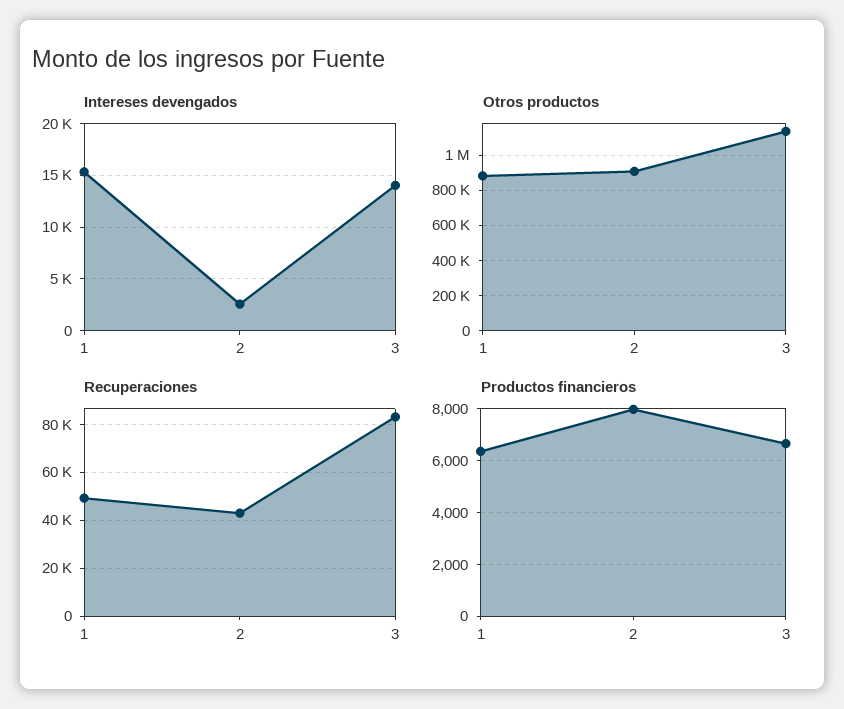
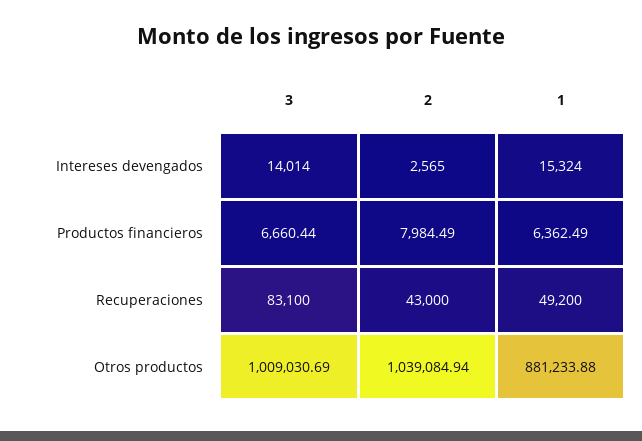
  {
    "Intereses devengados": {
      "1": 15324,
      "2": 2565,
      "3": 14014
    },
    "Otros productos": {
      "1": 881233.88,
-     "2": 900000,
+     "2": 1039084.94,
-     "3": 1150000
+     "3": 1009030.69
    },
    "Recuperaciones": {
      "1": 49200,
      "2": 43000,
      "3": 83100
    },
    "Productos financieros": {
      "1": 6362.49,
      "2": 7984.49,
      "3": 6660.44
    }
  }

